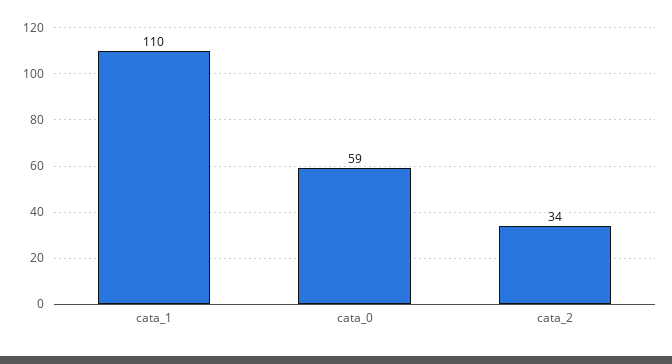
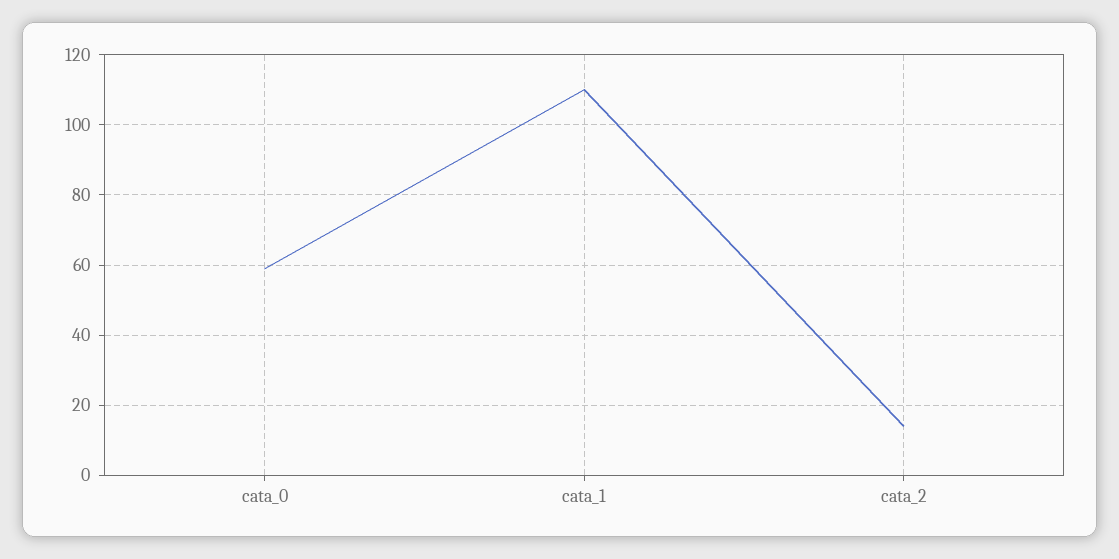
  {
    "cata_1": 110,
    "cata_0": 59,
-   "cata_2": 34
+   "cata_2": 15
  }

